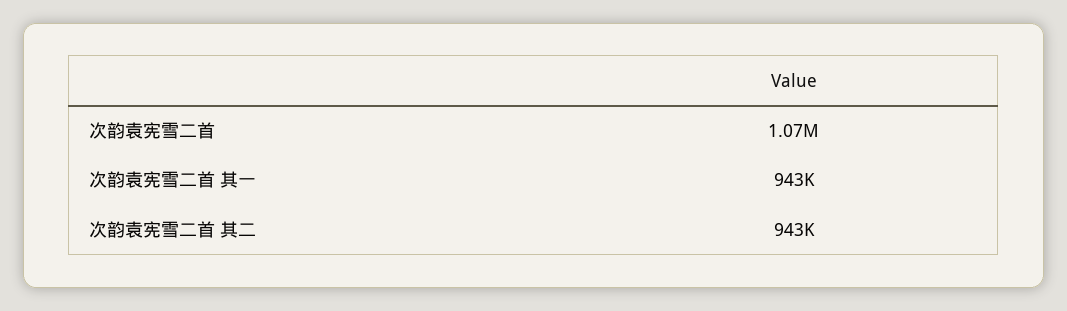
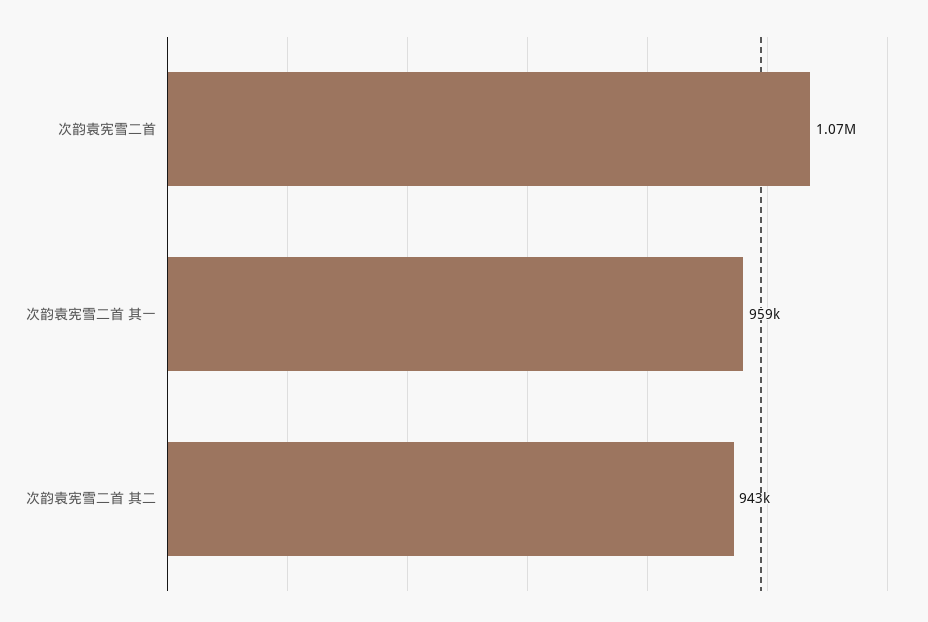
  {
    "次韵袁宪雪二首": 1070000,
-   "次韵袁宪雪二首 其一": 943000,
+   "次韵袁宪雪二首 其一": 959000,
    "次韵袁宪雪二首 其二": 943000
  }

